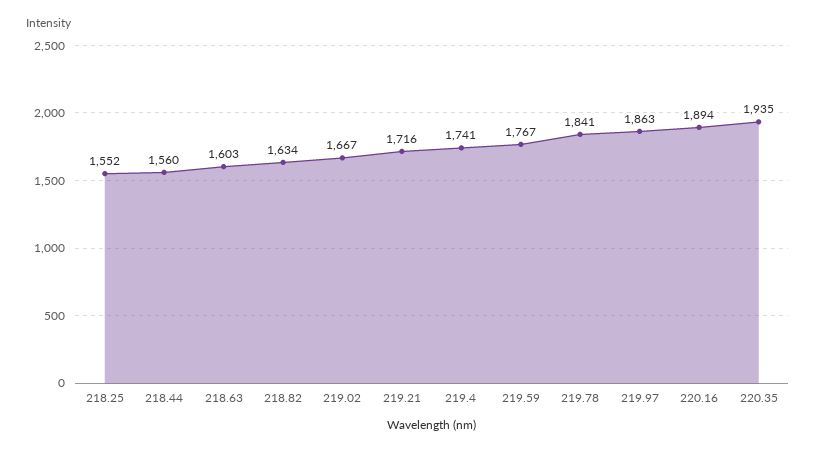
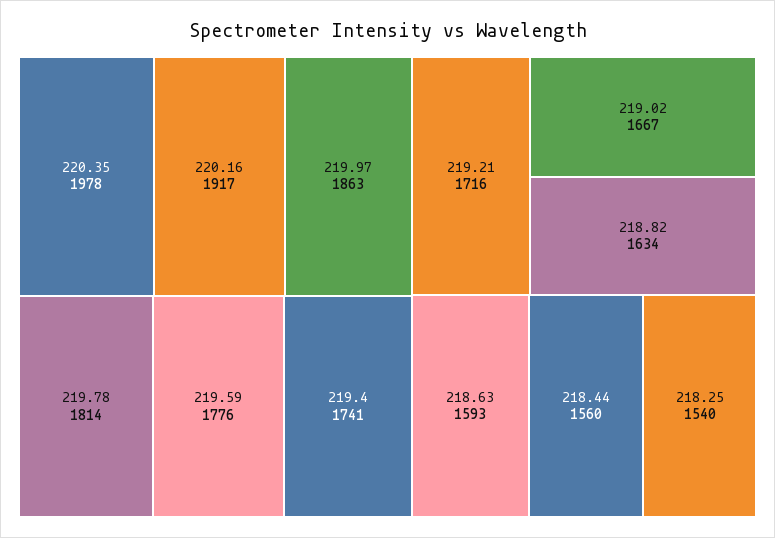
  {
-   "218.25": 1552,
+   "218.25": 1540,
    "218.44": 1560,
-   "218.63": 1603,
+   "218.63": 1593,
    "218.82": 1634,
    "219.02": 1667,
    "219.21": 1716,
    "219.4": 1741,
-   "219.59": 1767,
+   "219.59": 1776,
-   "219.78": 1841,
+   "219.78": 1814,
    "219.97": 1863,
-   "220.16": 1894,
+   "220.16": 1917,
-   "220.35": 1935
+   "220.35": 1978
  }

